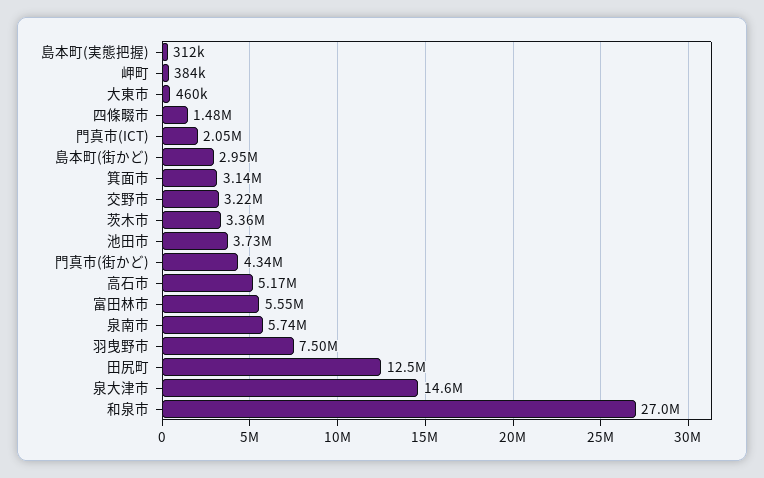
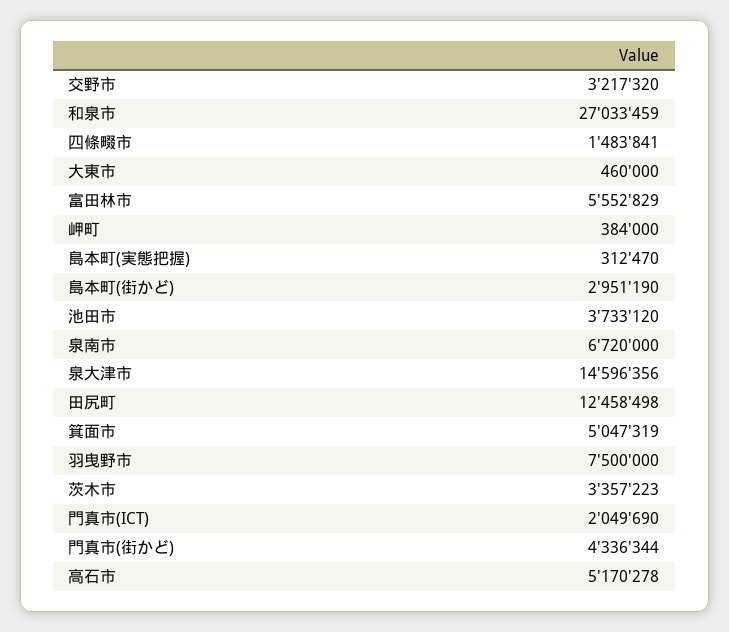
  {
    "島本町(実態把握)": 312470,
    "岬町": 384000,
    "大東市": 460000,
    "四條畷市": 1483841,
    "門真市(ICT)": 2049690,
    "島本町(街かど)": 2951190,
-   "箕面市": 3140000,
+   "箕面市": 5047319,
    "交野市": 3217320,
    "茨木市": 3357223,
    "池田市": 3733120,
    "門真市(街かど)": 4336344,
    "高石市": 5170278,
    "富田林市": 5552829,
-   "泉南市": 5740000,
+   "泉南市": 6720000,
    "羽曳野市": 7500000,
    "田尻町": 12458498,
    "泉大津市": 14596356,
    "和泉市": 27033459
  }

